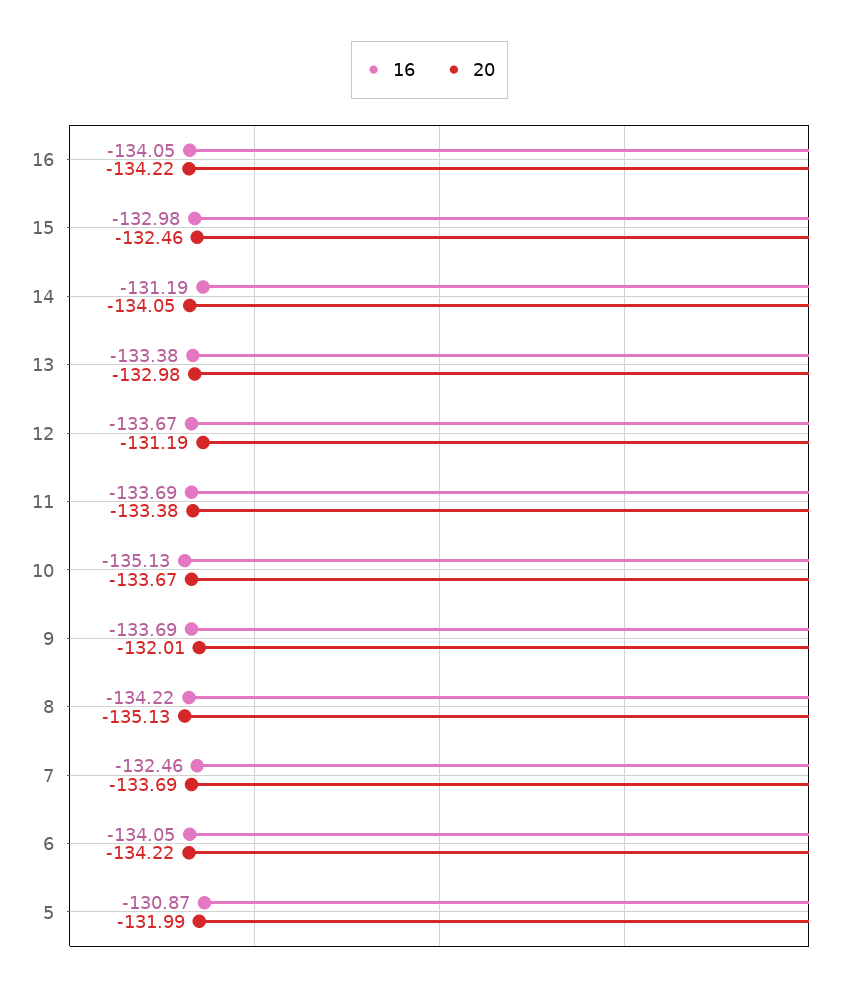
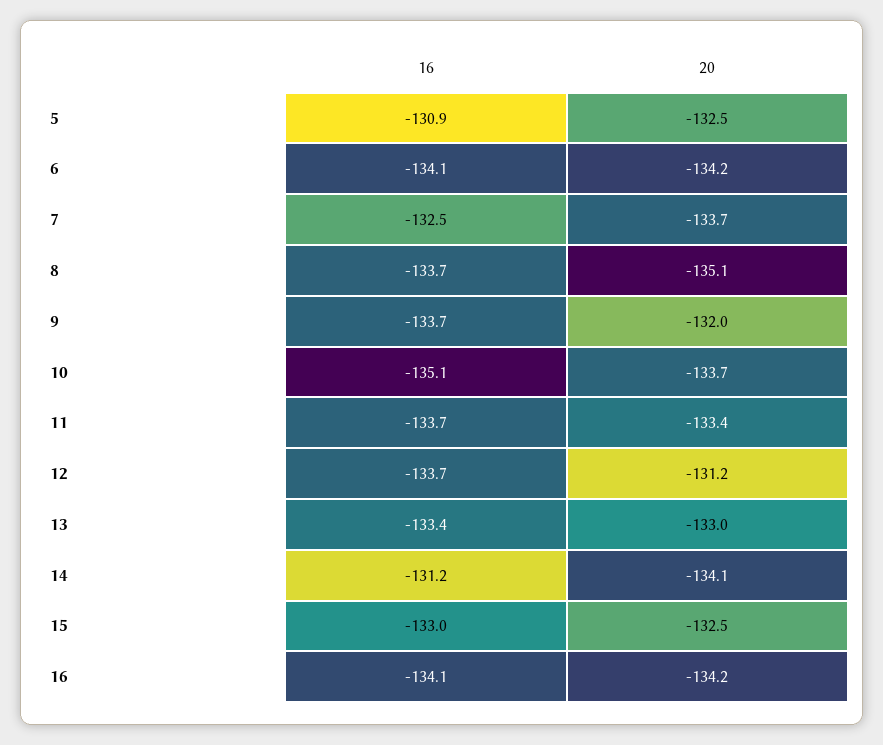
  {
    "16": {
      "16": -134.05,
      "15": -132.98,
      "14": -131.19,
      "13": -133.38,
      "12": -133.67,
      "11": -133.69,
      "10": -135.13,
      "9": -133.69,
-     "8": -134.22,
+     "8": -133.7,
      "7": -132.46,
      "6": -134.05,
      "5": -130.87
    },
    "20": {
      "16": -134.22,
      "15": -132.46,
      "14": -134.05,
      "13": -132.98,
      "12": -131.19,
      "11": -133.38,
      "10": -133.67,
      "9": -132.01,
      "8": -135.13,
      "7": -133.69,
      "6": -134.22,
-     "5": -131.99
+     "5": -132.5
    }
  }

